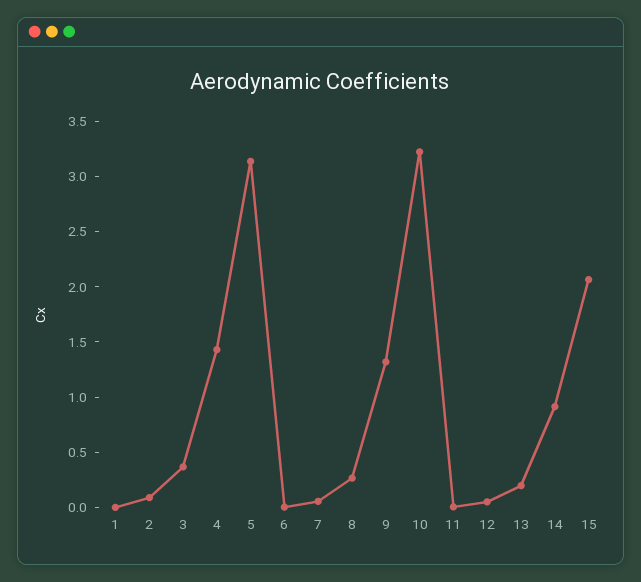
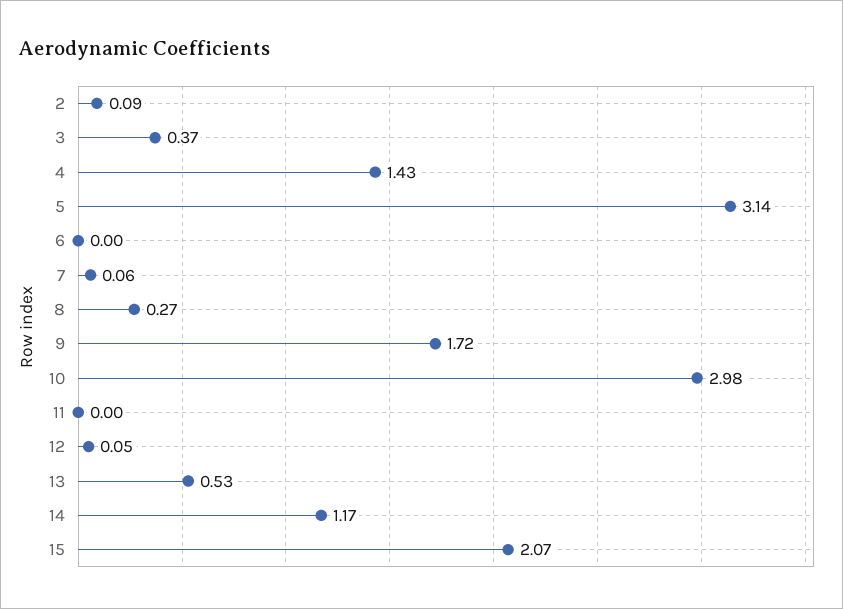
  {
-   "1": 0,
    "2": 0.09,
    "3": 0.37,
    "4": 1.43,
    "5": 3.14,
    "6": 0,
    "7": 0.06,
    "8": 0.27,
-   "9": 1.3,
+   "9": 1.72,
-   "10": 3.2,
+   "10": 2.98,
    "11": 0,
    "12": 0.05,
-   "13": 0.2,
+   "13": 0.53,
-   "14": 0.9,
+   "14": 1.17,
    "15": 2.07
  }

